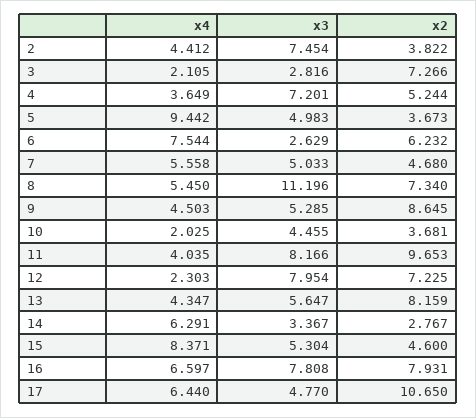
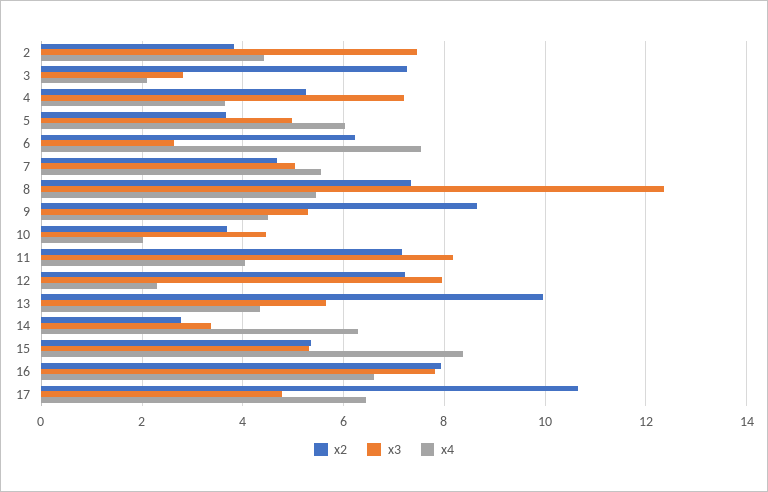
  {
    "x4": {
      "2": 4.412,
      "3": 2.105,
      "4": 3.649,
-     "5": 9.442,
+     "5": 6,
      "6": 7.544,
      "7": 5.558,
      "8": 5.45,
      "9": 4.503,
      "10": 2.025,
      "11": 4.035,
      "12": 2.303,
      "13": 4.347,
      "14": 6.291,
      "15": 8.371,
      "16": 6.597,
      "17": 6.44
    },
    "x3": {
      "2": 7.454,
      "3": 2.816,
      "4": 7.201,
      "5": 4.983,
      "6": 2.629,
      "7": 5.033,
-     "8": 11.196,
+     "8": 12.4,
      "9": 5.285,
      "10": 4.455,
      "11": 8.166,
      "12": 7.954,
      "13": 5.647,
      "14": 3.367,
      "15": 5.304,
      "16": 7.808,
      "17": 4.77
    },
    "x2": {
      "2": 3.822,
      "3": 7.266,
      "4": 5.244,
      "5": 3.673,
      "6": 6.232,
      "7": 4.68,
      "8": 7.34,
      "9": 8.645,
      "10": 3.681,
-     "11": 9.653,
+     "11": 7.2,
      "12": 7.225,
-     "13": 8.159,
+     "13": 10,
      "14": 2.767,
-     "15": 4.6,
+     "15": 5.4,
      "16": 7.931,
      "17": 10.65
    }
  }

